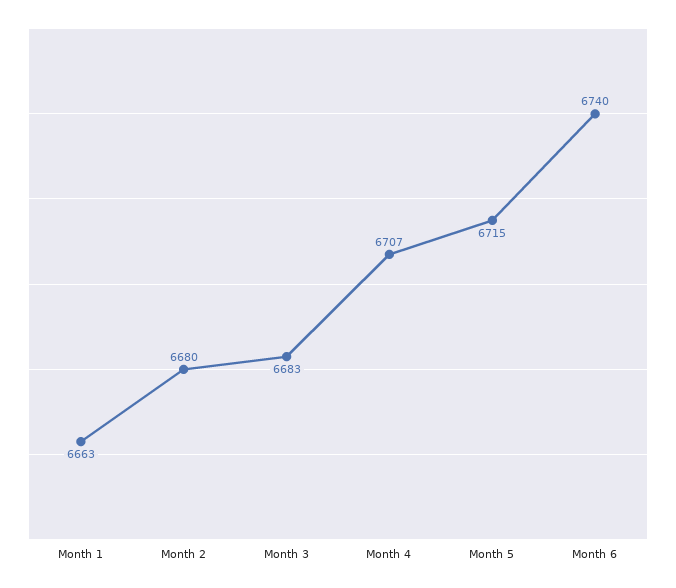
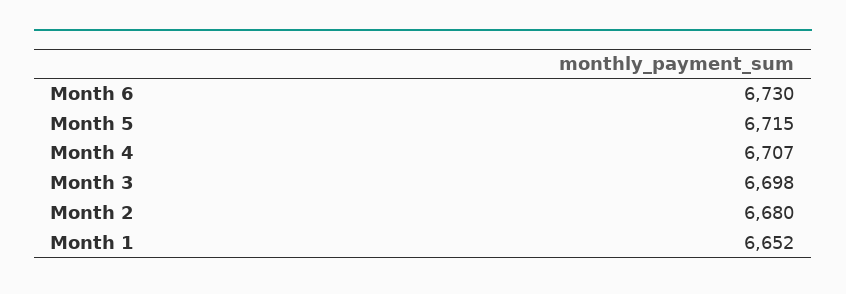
  {
-   "Month 1": 6663,
+   "Month 1": 6652,
    "Month 2": 6680,
-   "Month 3": 6683,
+   "Month 3": 6698,
    "Month 4": 6707,
    "Month 5": 6715,
-   "Month 6": 6740
+   "Month 6": 6730
  }

